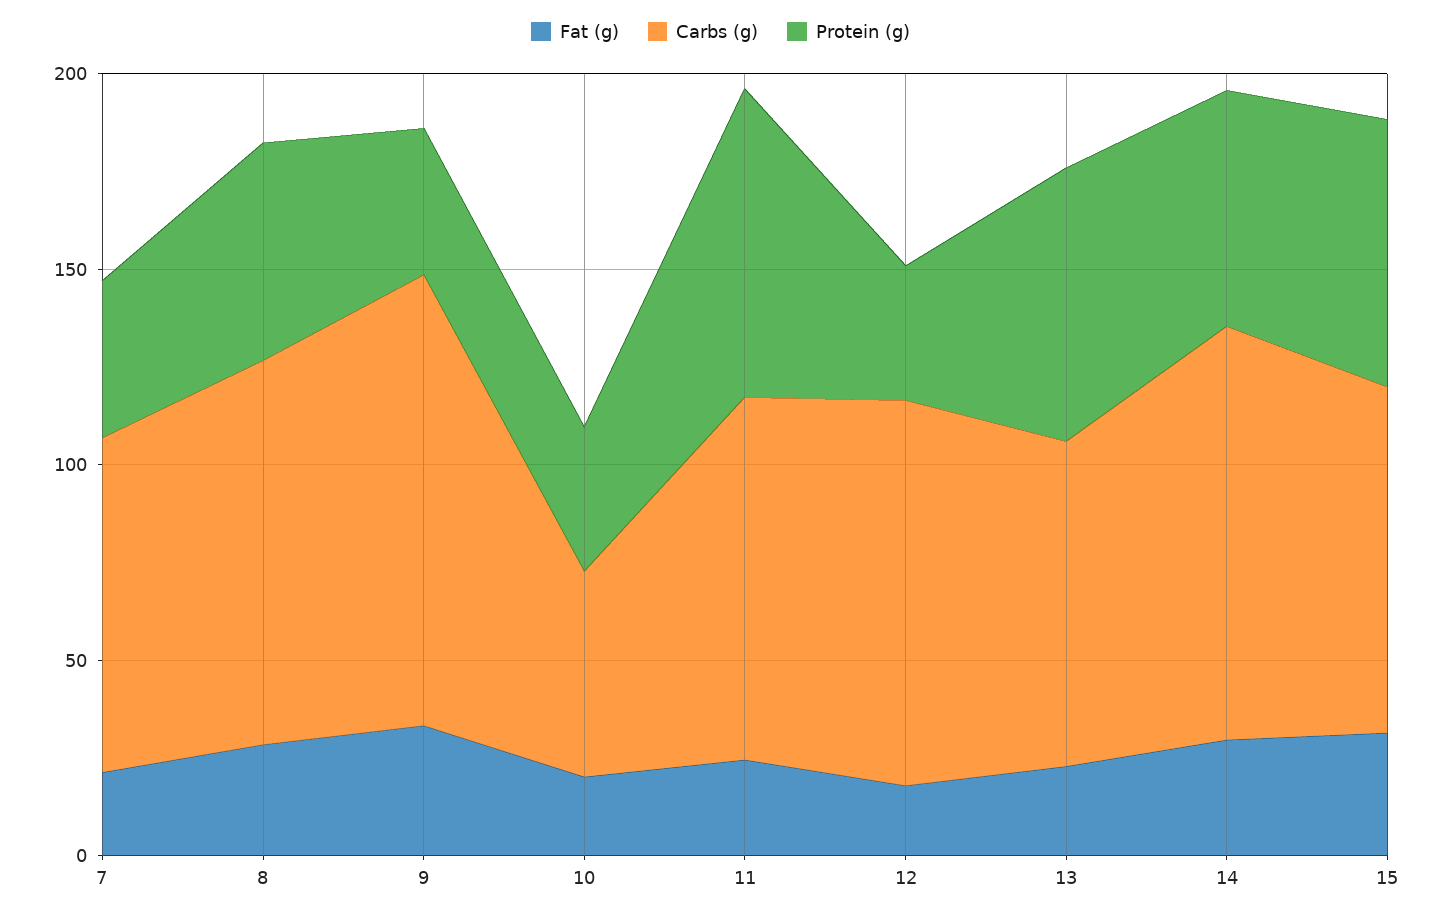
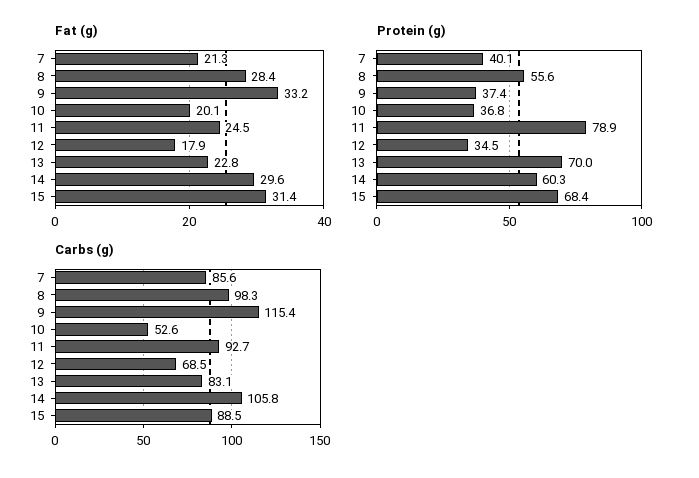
  {
    "Fat (g)": {
      "7": 21.3,
      "8": 28.4,
      "9": 33.2,
      "10": 20.1,
      "11": 24.5,
      "12": 17.9,
      "13": 22.8,
      "14": 29.6,
      "15": 31.4
    },
    "Carbs (g)": {
      "7": 85.6,
      "8": 98.3,
      "9": 115.4,
      "10": 52.6,
      "11": 92.7,
-     "12": 100,
+     "12": 68.5,
      "13": 83.1,
      "14": 105.8,
      "15": 88.5
    },
    "Protein (g)": {
      "7": 40.1,
      "8": 55.6,
      "9": 37.4,
      "10": 36.8,
      "11": 78.9,
      "12": 34.5,
      "13": 70,
      "14": 60.3,
      "15": 68.4
    }
  }

